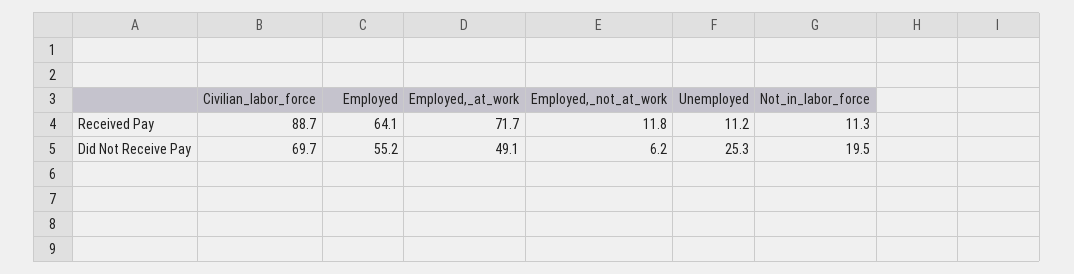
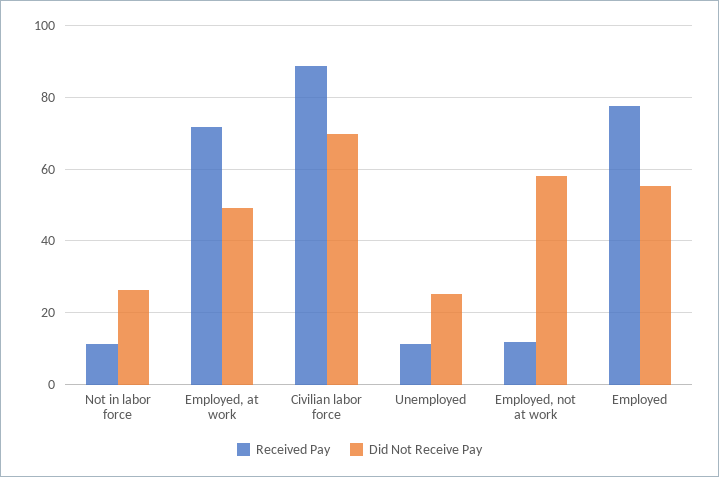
  {
    "Received Pay": {
      "Civilian_labor_force": 88.7,
-     "Employed": 64.1,
+     "Employed": 78,
      "Employed,_at_work": 71.7,
      "Employed,_not_at_work": 11.8,
      "Unemployed": 11.2,
      "Not_in_labor_force": 11.3
    },
    "Did Not Receive Pay": {
      "Civilian_labor_force": 69.7,
      "Employed": 55.2,
      "Employed,_at_work": 49.1,
-     "Employed,_not_at_work": 6.2,
+     "Employed,_not_at_work": 58,
      "Unemployed": 25.3,
-     "Not_in_labor_force": 19.5
+     "Not_in_labor_force": 26
    }
  }

